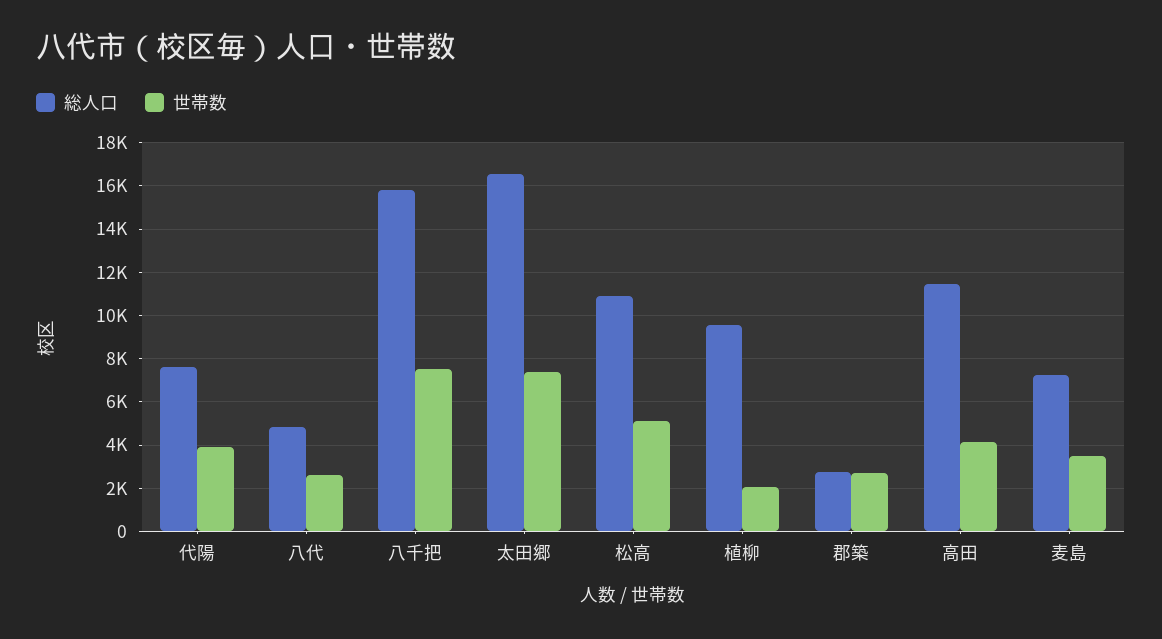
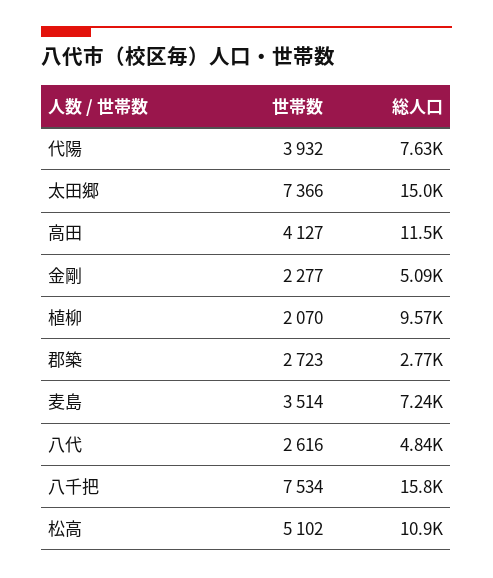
  {
    "総人口": {
      "代陽": 7630,
      "八代": 4840,
      "八千把": 15800,
-     "太田郷": 16500,
+     "太田郷": 15000,
      "松高": 10900,
      "植柳": 9570,
      "郡築": 2770,
      "高田": 11500,
-     "麦島": 7240
+     "麦島": 7240,
+     "金剛": 5090
    },
    "世帯数": {
      "代陽": 3932,
      "八代": 2616,
      "八千把": 7534,
      "太田郷": 7366,
      "松高": 5102,
      "植柳": 2070,
      "郡築": 2723,
      "高田": 4127,
-     "麦島": 3514
+     "麦島": 3514,
+     "金剛": 2277
    }
  }

